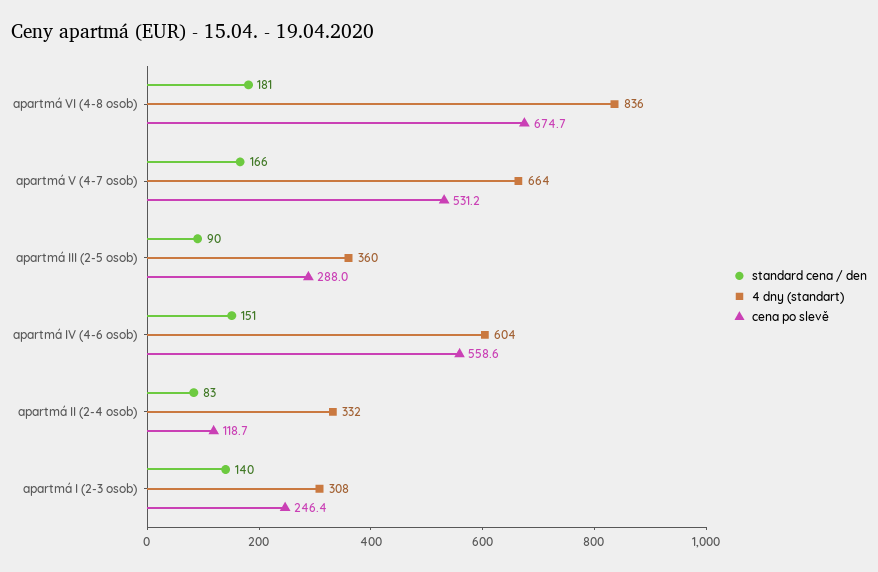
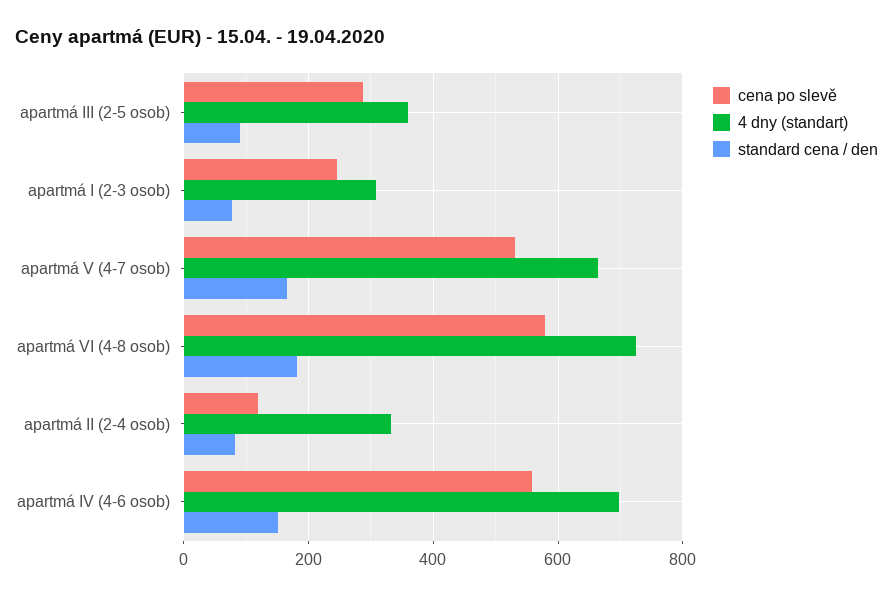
  {
    "standard cena / den": {
      "apartmá VI (4-8 osob)": 181,
      "apartmá V (4-7 osob)": 166,
      "apartmá III (2-5 osob)": 90,
      "apartmá IV (4-6 osob)": 151,
      "apartmá II (2-4 osob)": 83,
-     "apartmá I (2-3 osob)": 140
+     "apartmá I (2-3 osob)": 80
    },
    "4 dny (standart)": {
-     "apartmá VI (4-8 osob)": 836,
+     "apartmá VI (4-8 osob)": 720,
      "apartmá V (4-7 osob)": 664,
      "apartmá III (2-5 osob)": 360,
-     "apartmá IV (4-6 osob)": 604,
+     "apartmá IV (4-6 osob)": 700,
      "apartmá II (2-4 osob)": 332,
      "apartmá I (2-3 osob)": 308
    },
    "cena po slevě": {
-     "apartmá VI (4-8 osob)": 674.7,
+     "apartmá VI (4-8 osob)": 580,
      "apartmá V (4-7 osob)": 531.2,
      "apartmá III (2-5 osob)": 288,
      "apartmá IV (4-6 osob)": 558.6,
      "apartmá II (2-4 osob)": 118.7,
      "apartmá I (2-3 osob)": 246.4
    }
  }

